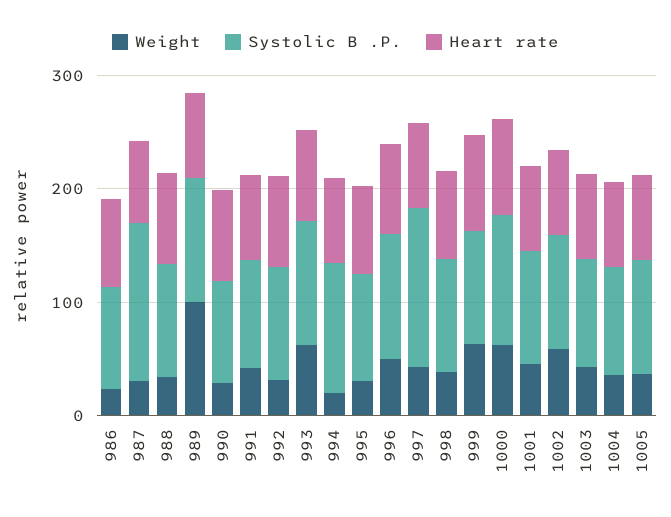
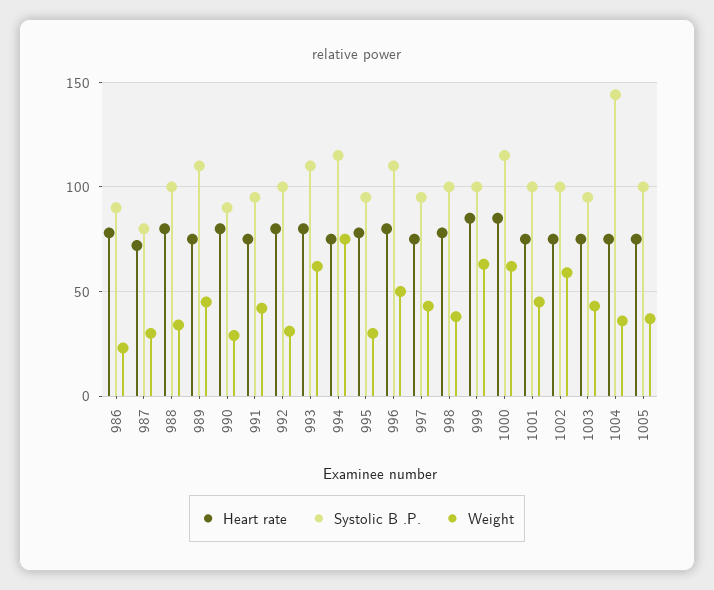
  {
    "Weight": {
      "986": 25,
      "987": 30,
      "988": 35,
-     "989": 100,
+     "989": 45,
      "990": 30,
      "991": 40,
      "992": 30,
      "993": 60,
-     "994": 20,
+     "994": 75,
      "995": 30,
      "996": 50,
      "997": 45,
      "998": 40,
      "999": 65,
      "1000": 60,
      "1001": 45,
      "1002": 60,
      "1003": 45,
      "1004": 35,
      "1005": 35
    },
    "Systolic B .P.": {
      "986": 90,
-     "987": 140,
+     "987": 80,
      "988": 100,
      "989": 110,
      "990": 90,
      "991": 95,
      "992": 100,
      "993": 110,
      "994": 115,
      "995": 95,
      "996": 110,
-     "997": 140,
+     "997": 95,
      "998": 100,
      "999": 100,
      "1000": 115,
      "1001": 100,
      "1002": 100,
      "1003": 95,
-     "1004": 100,
+     "1004": 145,
      "1005": 100
    },
    "Heart rate": {
      "986": 80,
      "987": 70,
      "988": 80,
      "989": 75,
      "990": 80,
      "991": 75,
      "992": 80,
      "993": 80,
      "994": 75,
      "995": 80,
      "996": 80,
      "997": 75,
      "998": 80,
      "999": 85,
      "1000": 85,
      "1001": 75,
      "1002": 75,
      "1003": 75,
      "1004": 75,
      "1005": 75
    }
  }

